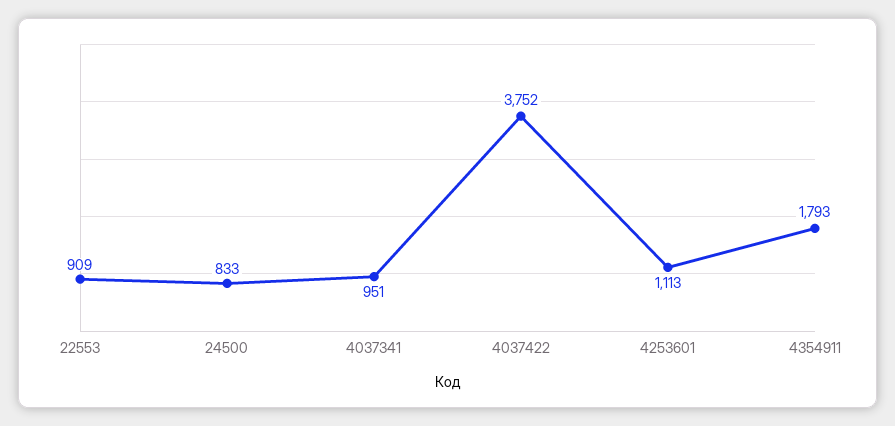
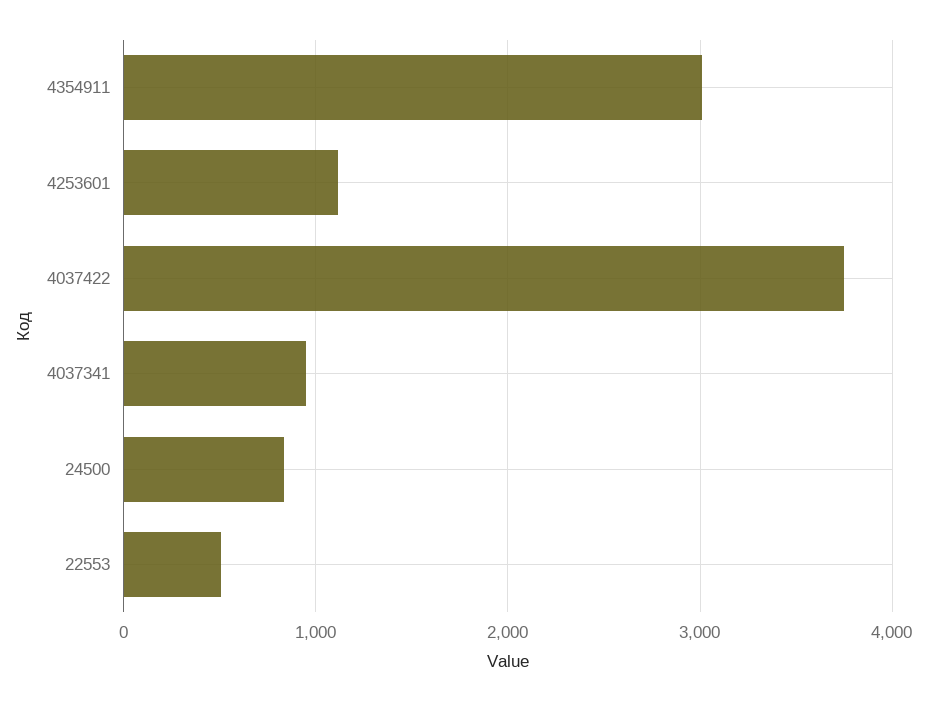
  {
-   "22553": 909,
+   "22553": 500,
    "24500": 833,
    "4037341": 951,
    "4037422": 3752,
    "4253601": 1113,
-   "4354911": 1793
+   "4354911": 3000
  }

